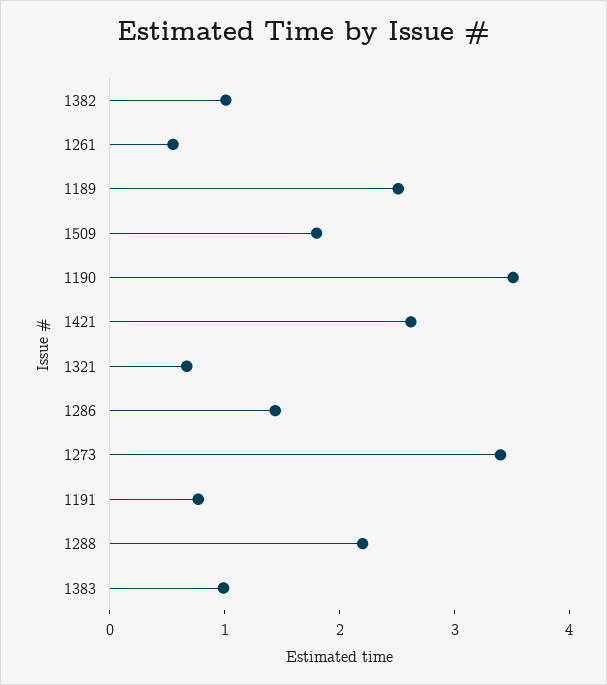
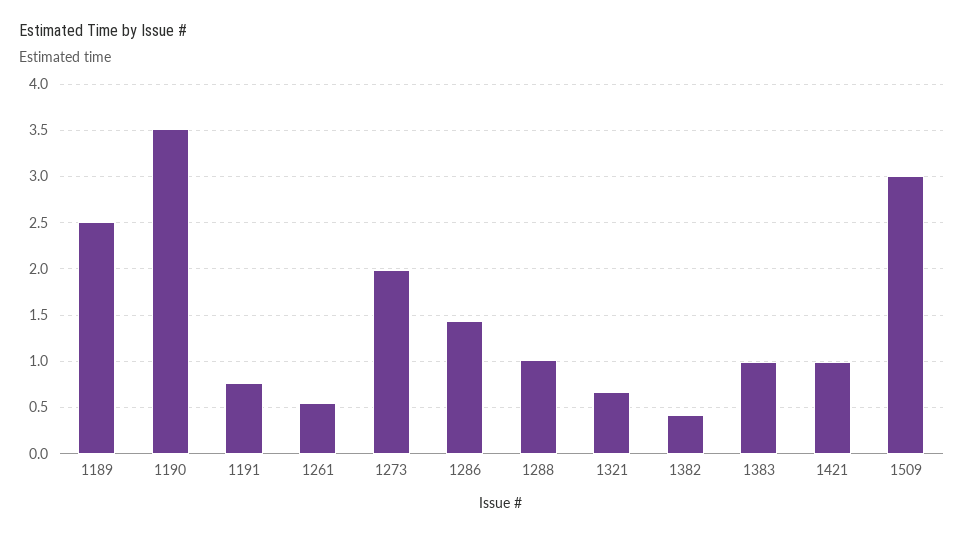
  {
-   "1382": 1,
+   "1382": 0.4,
    "1261": 0.6,
    "1189": 2.5,
-   "1509": 1.8,
+   "1509": 3,
    "1190": 3.5,
-   "1421": 2.6,
+   "1421": 1,
    "1321": 0.7,
    "1286": 1.4,
-   "1273": 3.4,
+   "1273": 2,
    "1191": 0.8,
-   "1288": 2.2,
+   "1288": 1,
    "1383": 1
  }

